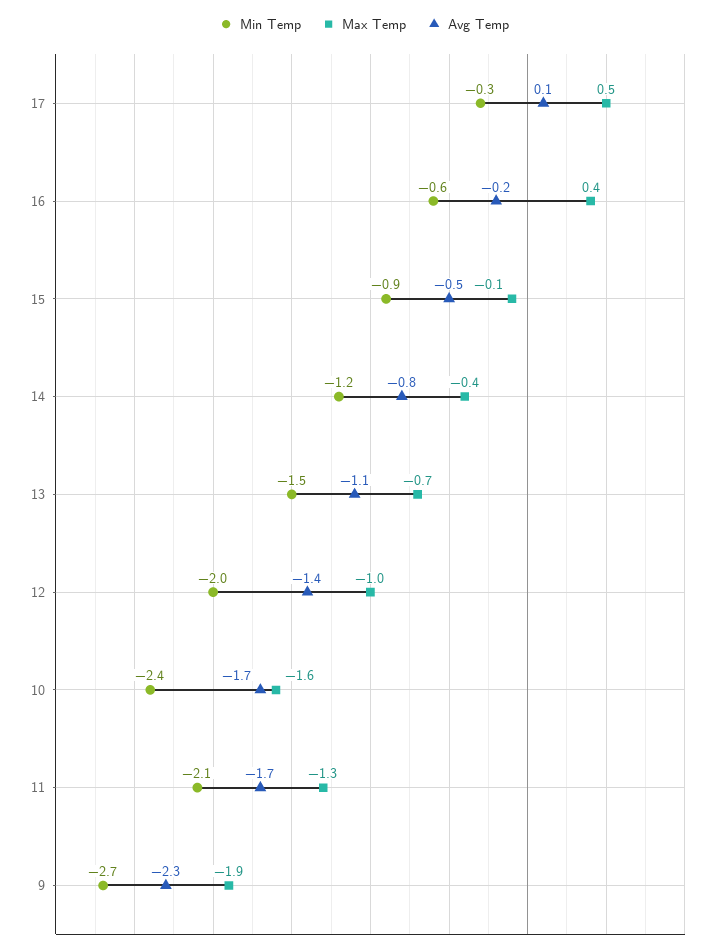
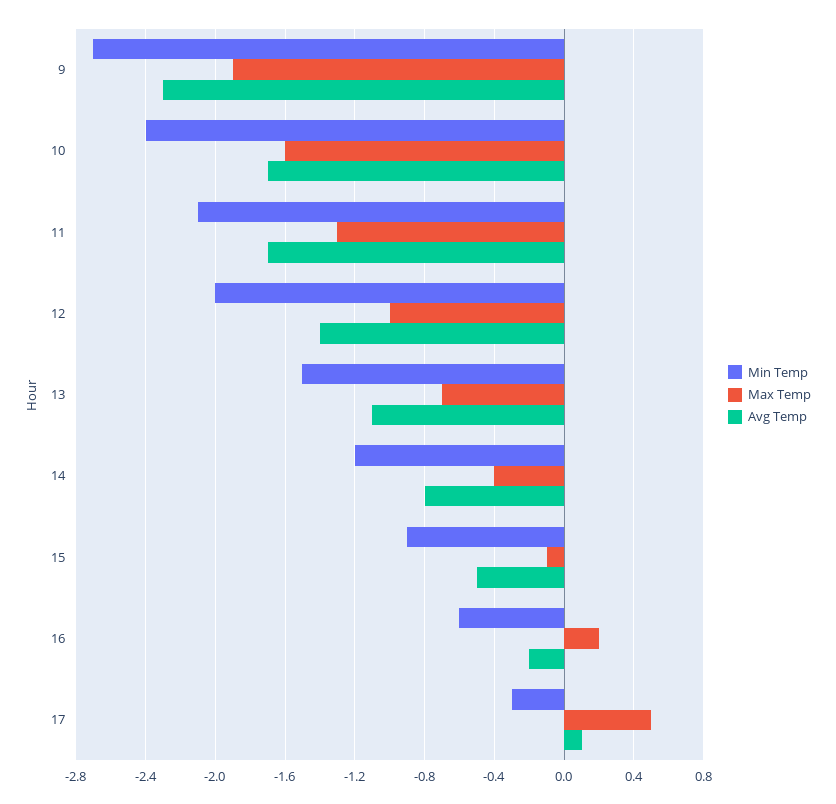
  {
    "Min Temp": {
      "17": -0.3,
      "16": -0.6,
      "15": -0.9,
      "14": -1.2,
      "13": -1.5,
      "12": -2,
      "10": -2.4,
      "11": -2.1,
      "9": -2.7
    },
    "Max Temp": {
      "17": 0.5,
-     "16": 0.4,
+     "16": 0.2,
      "15": -0.1,
      "14": -0.4,
      "13": -0.7,
      "12": -1,
      "10": -1.6,
      "11": -1.3,
      "9": -1.9
    },
    "Avg Temp": {
      "17": 0.1,
      "16": -0.2,
      "15": -0.5,
      "14": -0.8,
      "13": -1.1,
      "12": -1.4,
      "10": -1.7,
      "11": -1.7,
      "9": -2.3
    }
  }

